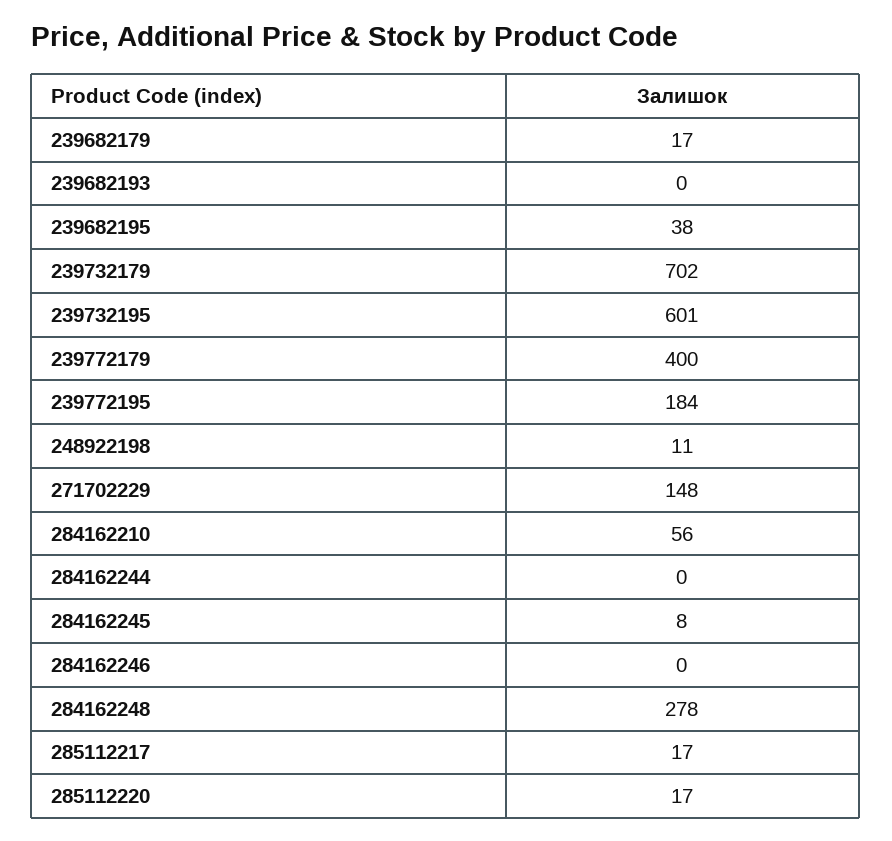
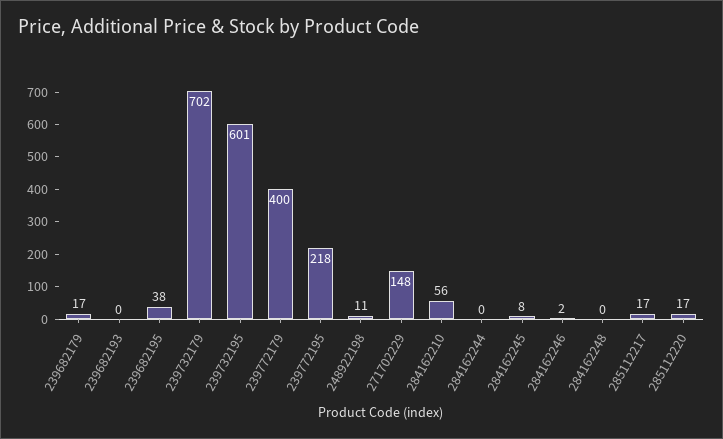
  {
    "239682179": 17,
    "239682193": 0,
    "239682195": 38,
    "239732179": 702,
    "239732195": 601,
    "239772179": 400,
-   "239772195": 184,
+   "239772195": 218,
    "248922198": 11,
    "271702229": 148,
    "284162210": 56,
    "284162244": 0,
    "284162245": 8,
-   "284162246": 0,
+   "284162246": 2,
-   "284162248": 278,
+   "284162248": 0,
    "285112217": 17,
    "285112220": 17
  }

